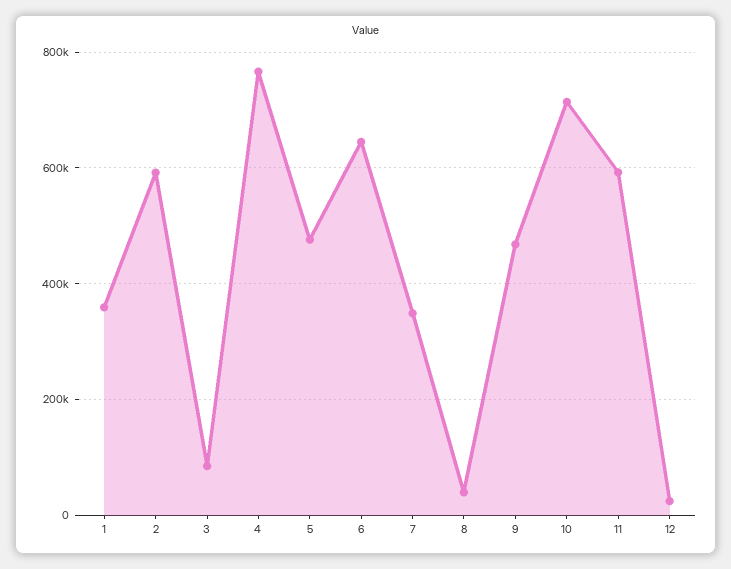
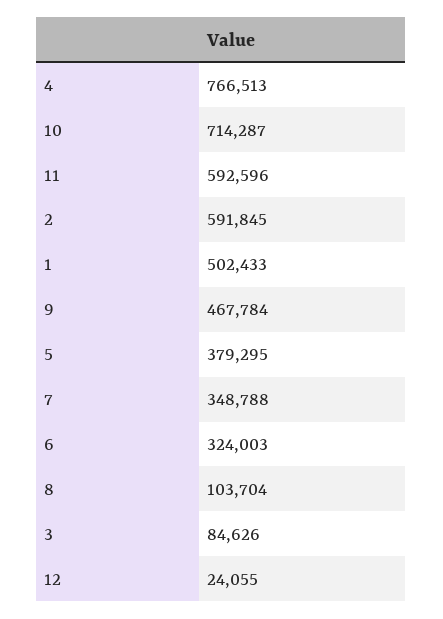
  {
-   "1": 360000,
+   "1": 502433,
    "2": 591845,
    "3": 84626,
    "4": 766513,
-   "5": 480000,
+   "5": 379295,
-   "6": 640000,
+   "6": 324003,
    "7": 348788,
-   "8": 40000,
+   "8": 103704,
    "9": 467784,
    "10": 714287,
    "11": 592596,
    "12": 24055
  }

